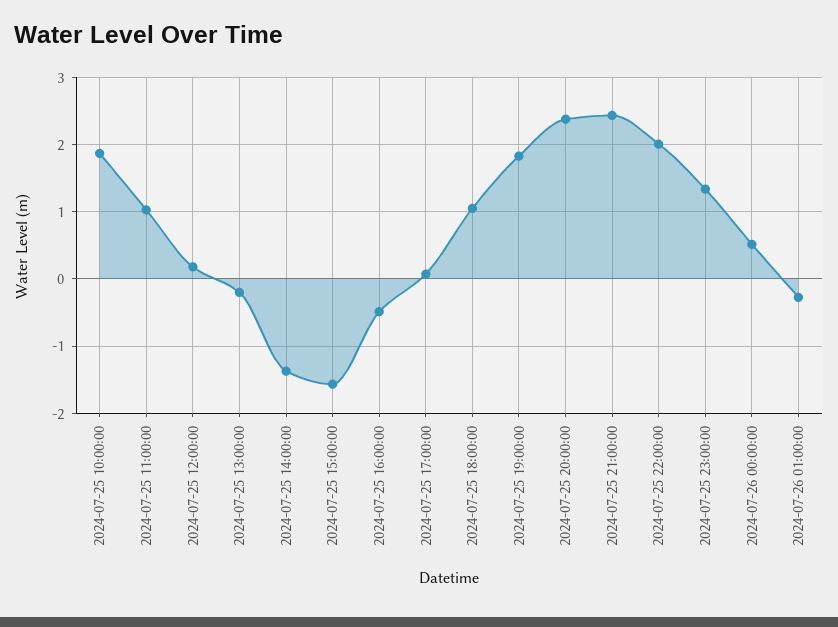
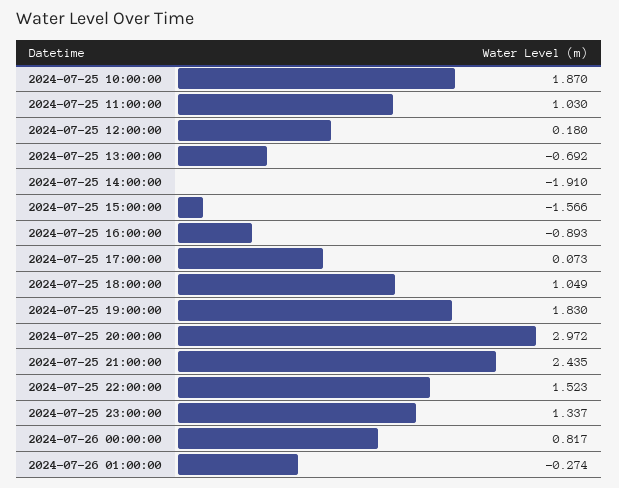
  {
    "2024-07-25 10:00:00": 1.87,
    "2024-07-25 11:00:00": 1.03,
    "2024-07-25 12:00:00": 0.18,
-   "2024-07-25 13:00:00": -0.2,
+   "2024-07-25 13:00:00": -0.692,
-   "2024-07-25 14:00:00": -1.4,
+   "2024-07-25 14:00:00": -1.91,
    "2024-07-25 15:00:00": -1.566,
-   "2024-07-25 16:00:00": -0.5,
+   "2024-07-25 16:00:00": -0.893,
    "2024-07-25 17:00:00": 0.073,
    "2024-07-25 18:00:00": 1.049,
    "2024-07-25 19:00:00": 1.83,
-   "2024-07-25 20:00:00": 2.4,
+   "2024-07-25 20:00:00": 2.972,
    "2024-07-25 21:00:00": 2.435,
-   "2024-07-25 22:00:00": 2,
+   "2024-07-25 22:00:00": 1.523,
    "2024-07-25 23:00:00": 1.337,
-   "2024-07-26 00:00:00": 0.5,
+   "2024-07-26 00:00:00": 0.817,
    "2024-07-26 01:00:00": -0.274
  }

